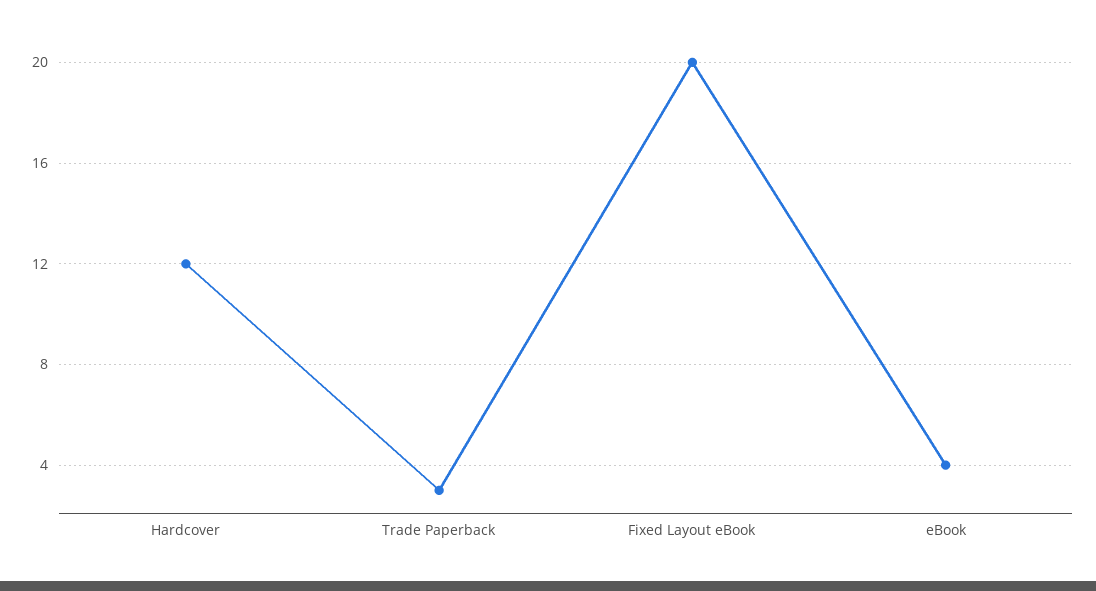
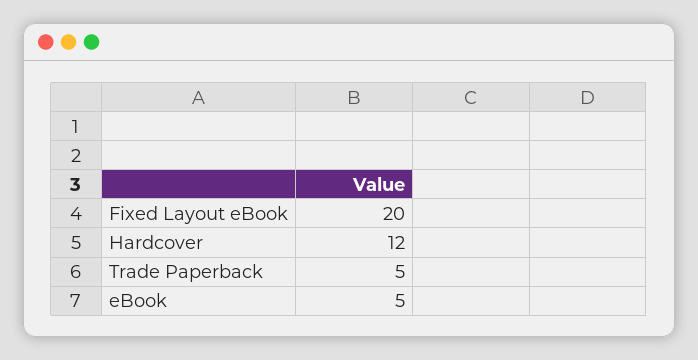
  {
    "Hardcover": 12,
-   "Trade Paperback": 3,
+   "Trade Paperback": 5,
    "Fixed Layout eBook": 20,
-   "eBook": 4
+   "eBook": 5
  }

